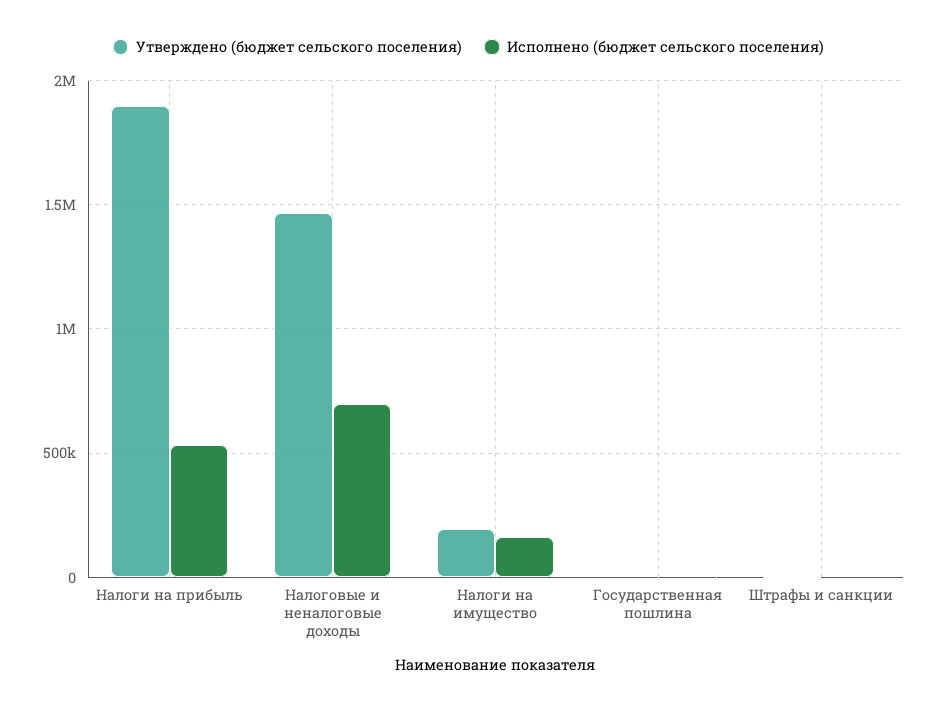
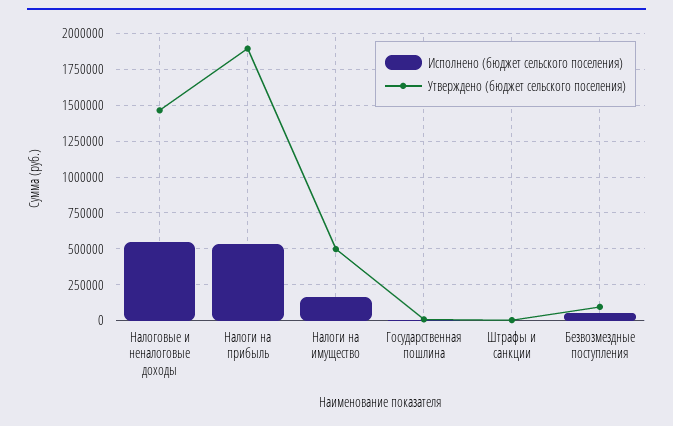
  {
    "Утверждено (бюджет сельского поселения)": {
      "Налоги на прибыль": 1900000,
      "Налоговые и неналоговые доходы": 1450000,
-     "Налоги на имущество": 200000,
+     "Налоги на имущество": 500000,
      "Государственная пошлина": 0,
-     "Штрафы и санкции": 0
+     "Штрафы и санкции": 0,
+     "Безвозмездные поступления": 100000
    },
    "Исполнено (бюджет сельского поселения)": {
      "Налоги на прибыль": 550000,
-     "Налоговые и неналоговые доходы": 700000,
+     "Налоговые и неналоговые доходы": 550000,
      "Налоги на имущество": 150000,
      "Государственная пошлина": 0,
-     "Штрафы и санкции": 0
+     "Штрафы и санкции": 0,
+     "Безвозмездные поступления": 50000
    }
  }

